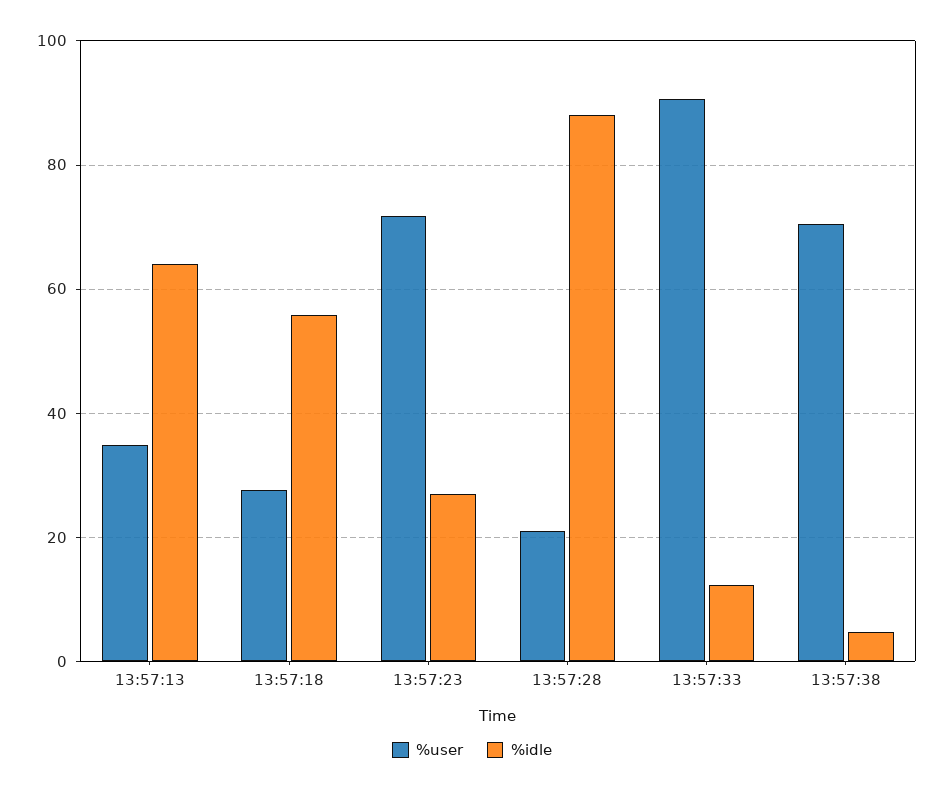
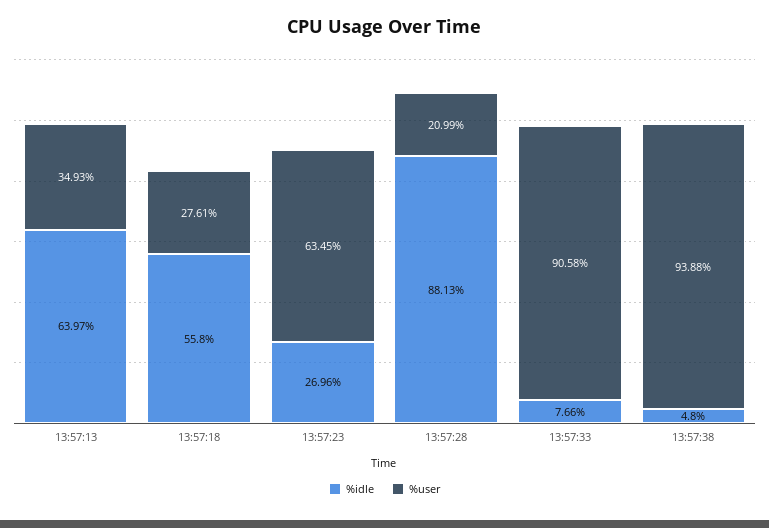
  {
    "%user": {
      "13:57:13": 34.93,
      "13:57:18": 27.61,
-     "13:57:23": 72,
+     "13:57:23": 63.45,
      "13:57:28": 20.99,
      "13:57:33": 90.58,
-     "13:57:38": 70
+     "13:57:38": 93.88
    },
    "%idle": {
      "13:57:13": 63.97,
      "13:57:18": 55.8,
      "13:57:23": 26.96,
      "13:57:28": 88.13,
-     "13:57:33": 12,
+     "13:57:33": 7.66,
      "13:57:38": 4.8
    }
  }

